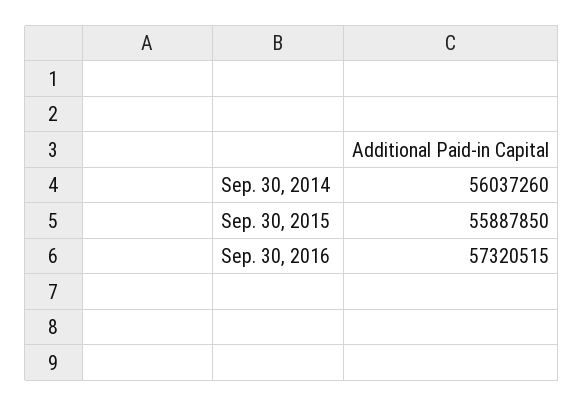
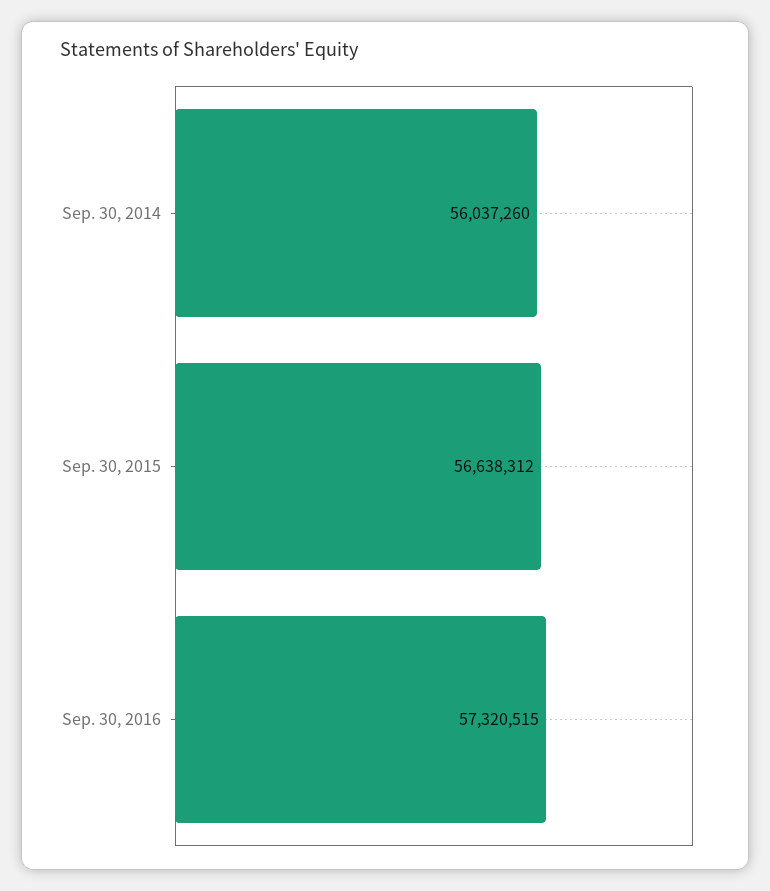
  {
    "Sep. 30, 2014": 56037260,
-   "Sep. 30, 2015": 55887850,
+   "Sep. 30, 2015": 56638312,
    "Sep. 30, 2016": 57320515
  }

